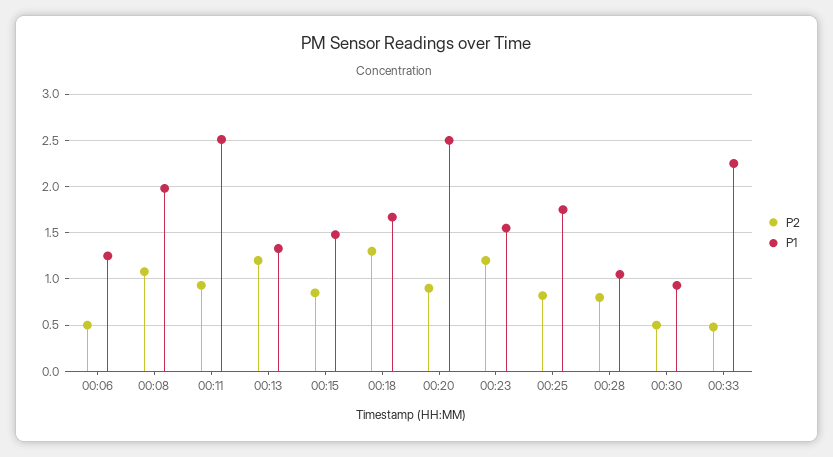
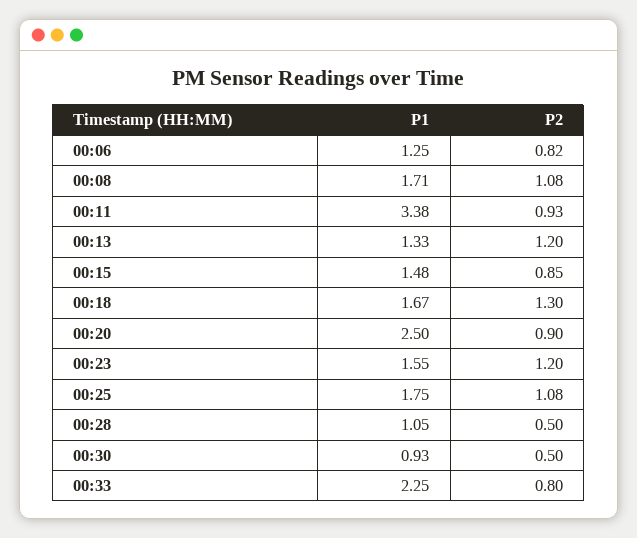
  {
    "P2": {
-     "00:06": 0.5,
+     "00:06": 0.82,
      "00:08": 1.08,
      "00:11": 0.93,
      "00:13": 1.2,
      "00:15": 0.85,
      "00:18": 1.3,
      "00:20": 0.9,
      "00:23": 1.2,
-     "00:25": 0.8,
+     "00:25": 1.08,
-     "00:28": 0.8,
+     "00:28": 0.5,
      "00:30": 0.5,
-     "00:33": 0.5
+     "00:33": 0.8
    },
    "P1": {
      "00:06": 1.25,
-     "00:08": 2,
+     "00:08": 1.71,
-     "00:11": 2.5,
+     "00:11": 3.38,
      "00:13": 1.33,
      "00:15": 1.48,
      "00:18": 1.67,
      "00:20": 2.5,
      "00:23": 1.55,
      "00:25": 1.75,
      "00:28": 1.05,
      "00:30": 0.93,
      "00:33": 2.25
    }
  }

